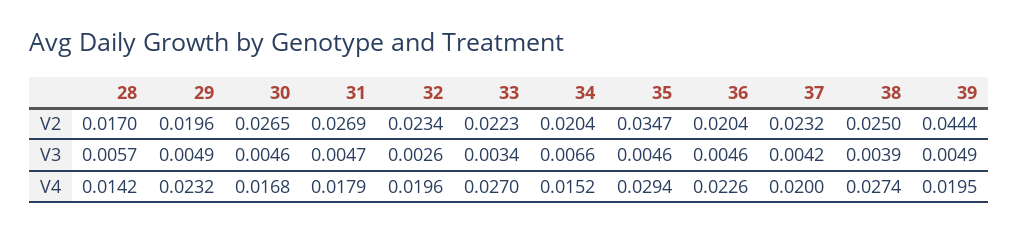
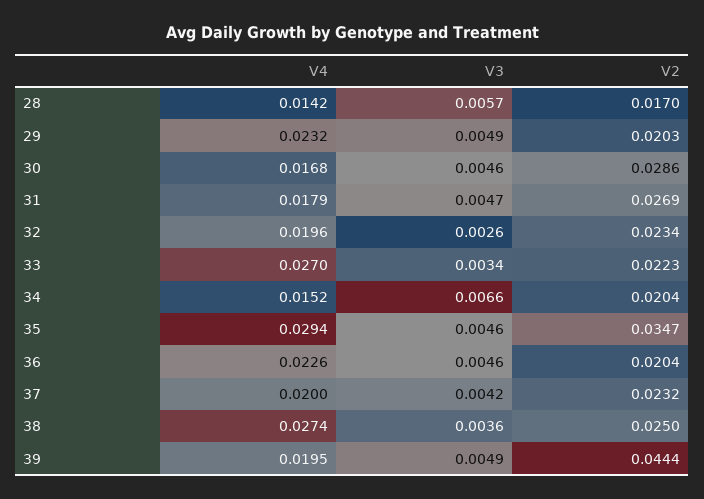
  {
    "28": {
      "V2": 0.017,
      "V3": 0.0057,
      "V4": 0.0142
    },
    "29": {
-     "V2": 0.0196,
+     "V2": 0.0203,
      "V3": 0.0049,
      "V4": 0.0232
    },
    "30": {
-     "V2": 0.0265,
+     "V2": 0.0286,
      "V3": 0.0046,
      "V4": 0.0168
    },
    "31": {
      "V2": 0.0269,
      "V3": 0.0047,
      "V4": 0.0179
    },
    "32": {
      "V2": 0.0234,
      "V3": 0.0026,
      "V4": 0.0196
    },
    "33": {
      "V2": 0.0223,
      "V3": 0.0034,
      "V4": 0.027
    },
    "34": {
      "V2": 0.0204,
      "V3": 0.0066,
      "V4": 0.0152
    },
    "35": {
      "V2": 0.0347,
      "V3": 0.0046,
      "V4": 0.0294
    },
    "36": {
      "V2": 0.0204,
      "V3": 0.0046,
      "V4": 0.0226
    },
    "37": {
      "V2": 0.0232,
      "V3": 0.0042,
      "V4": 0.02
    },
    "38": {
      "V2": 0.025,
-     "V3": 0.0039,
+     "V3": 0.0036,
      "V4": 0.0274
    },
    "39": {
      "V2": 0.0444,
      "V3": 0.0049,
      "V4": 0.0195
    }
  }

